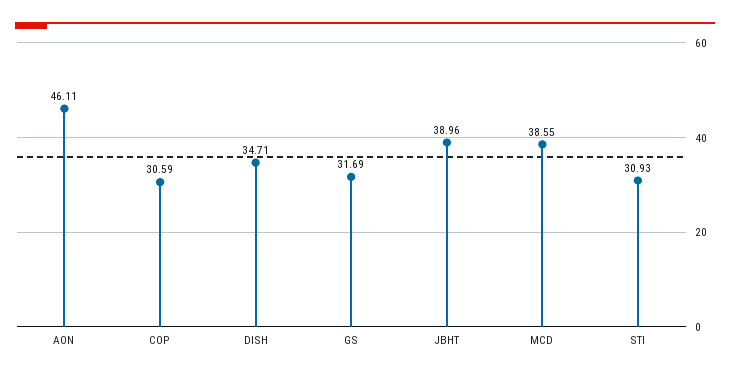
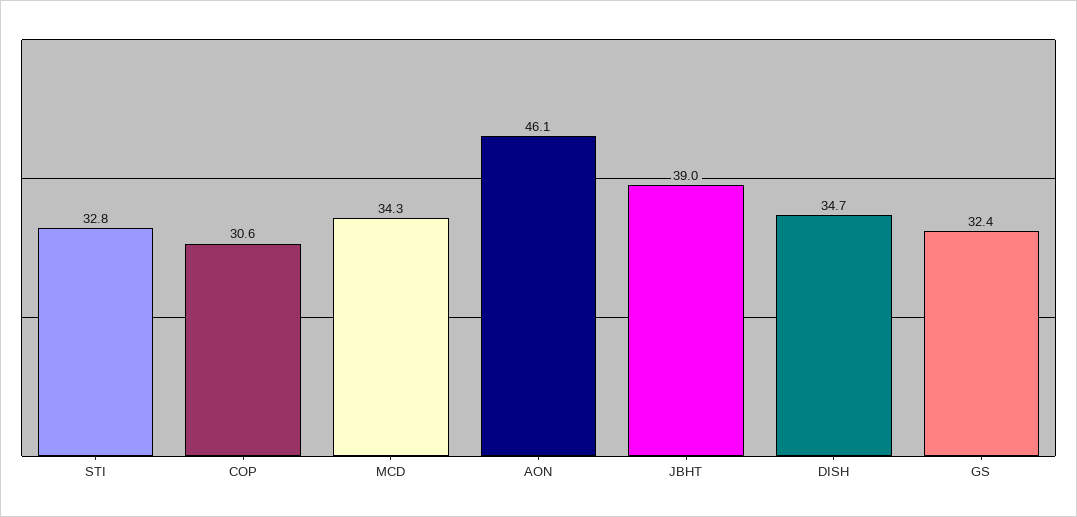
  {
    "AON": 46.11,
    "COP": 30.59,
    "DISH": 34.71,
-   "GS": 31.69,
+   "GS": 32.4,
    "JBHT": 38.96,
-   "MCD": 38.55,
+   "MCD": 34.3,
-   "STI": 30.93
+   "STI": 32.8
  }

